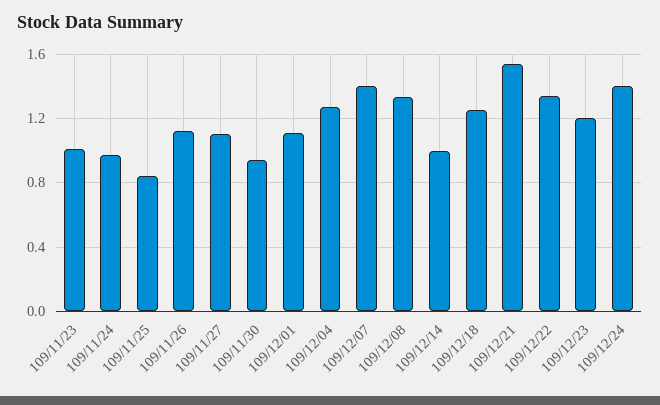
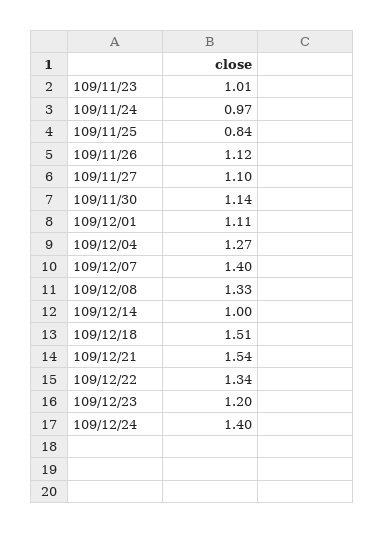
  {
    "109/11/23": 1.01,
    "109/11/24": 0.97,
    "109/11/25": 0.84,
    "109/11/26": 1.12,
    "109/11/27": 1.1,
-   "109/11/30": 0.95,
+   "109/11/30": 1.14,
    "109/12/01": 1.11,
    "109/12/04": 1.27,
    "109/12/07": 1.4,
    "109/12/08": 1.33,
    "109/12/14": 1,
-   "109/12/18": 1.25,
+   "109/12/18": 1.51,
    "109/12/21": 1.54,
    "109/12/22": 1.34,
    "109/12/23": 1.2,
    "109/12/24": 1.4
  }

